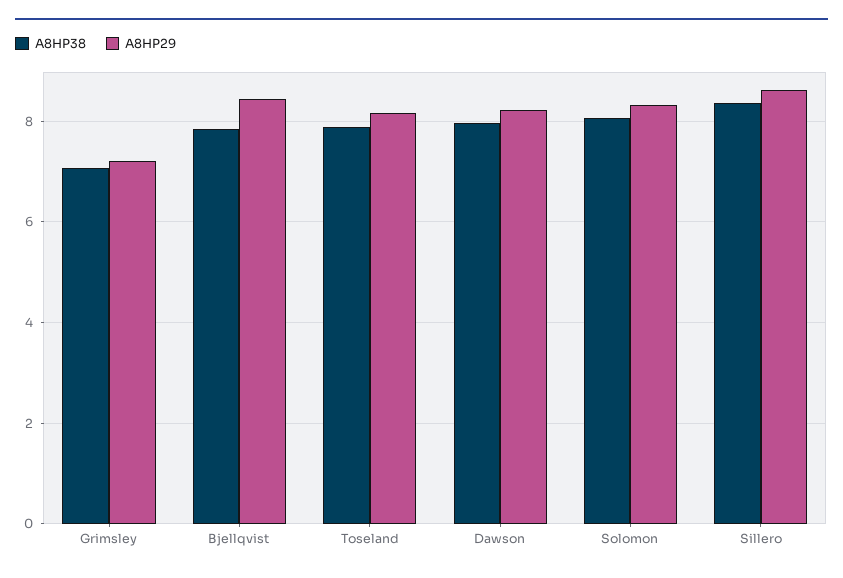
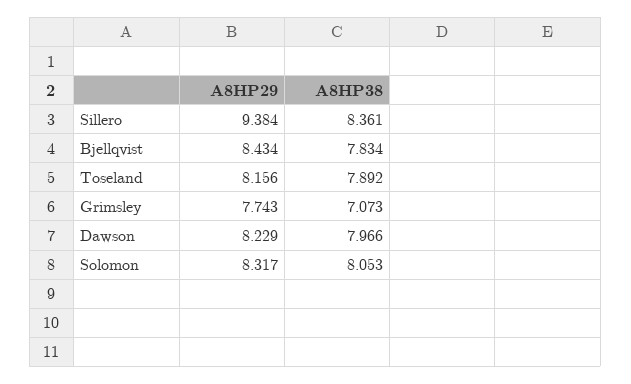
  {
    "A8HP38": {
      "Grimsley": 7.073,
      "Bjellqvist": 7.834,
      "Toseland": 7.892,
      "Dawson": 7.966,
      "Solomon": 8.053,
      "Sillero": 8.361
    },
    "A8HP29": {
-     "Grimsley": 7.2,
+     "Grimsley": 7.743,
      "Bjellqvist": 8.434,
      "Toseland": 8.156,
      "Dawson": 8.229,
      "Solomon": 8.317,
-     "Sillero": 8.6
+     "Sillero": 9.384
    }
  }

